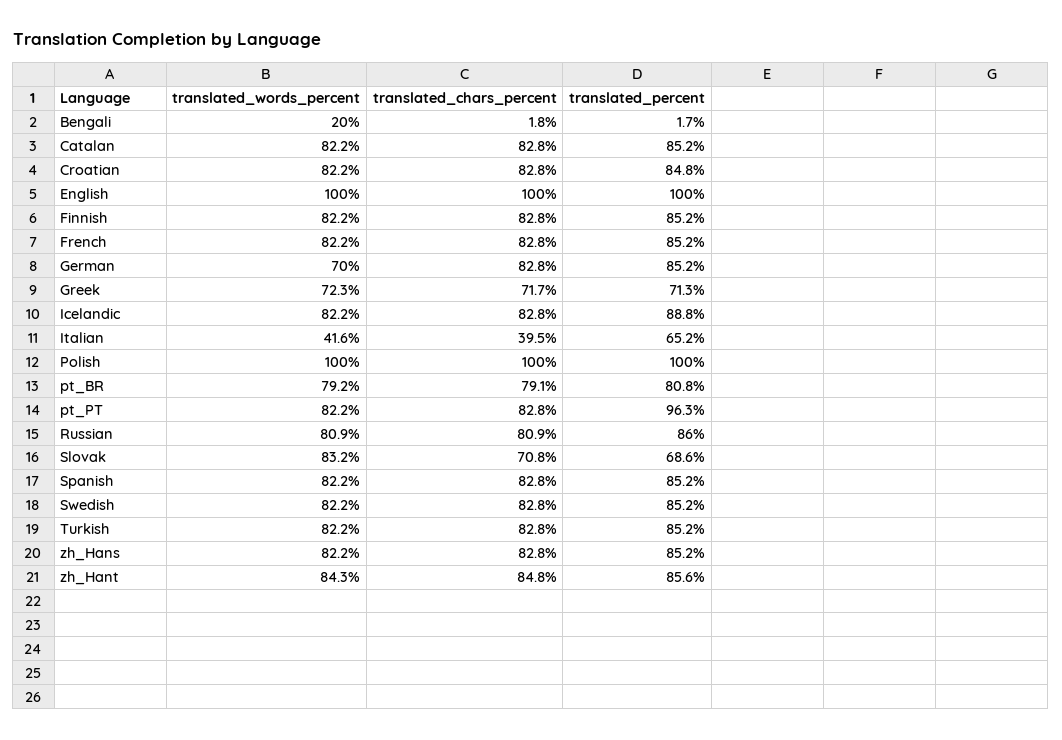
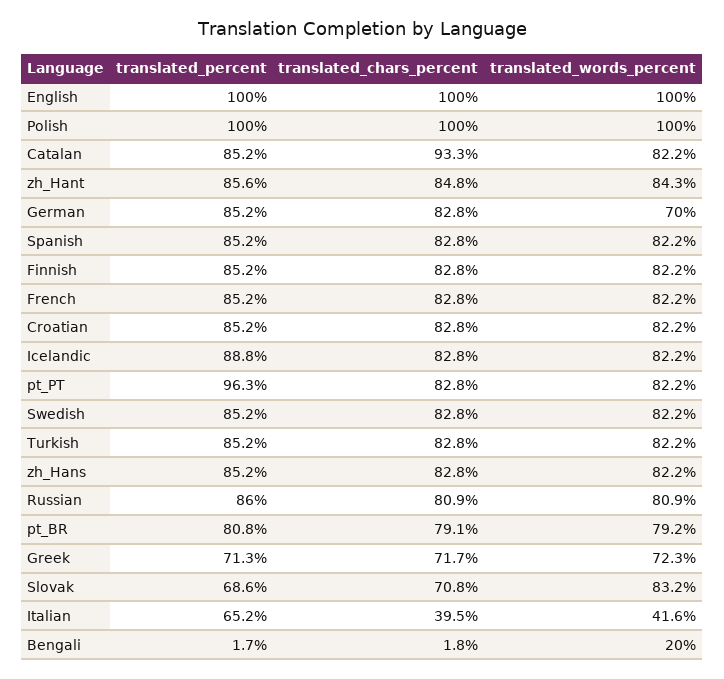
  {
    "translated_words_percent": {
      "Bengali": 20,
      "Catalan": 82.2,
      "Croatian": 82.2,
      "English": 100,
      "Finnish": 82.2,
      "French": 82.2,
      "German": 70,
      "Greek": 72.3,
      "Icelandic": 82.2,
      "Italian": 41.6,
      "Polish": 100,
      "pt_BR": 79.2,
      "pt_PT": 82.2,
      "Russian": 80.9,
      "Slovak": 83.2,
      "Spanish": 82.2,
      "Swedish": 82.2,
      "Turkish": 82.2,
      "zh_Hans": 82.2,
      "zh_Hant": 84.3
    },
    "translated_chars_percent": {
      "Bengali": 1.8,
-     "Catalan": 82.8,
+     "Catalan": 93.3,
      "Croatian": 82.8,
      "English": 100,
      "Finnish": 82.8,
      "French": 82.8,
      "German": 82.8,
      "Greek": 71.7,
      "Icelandic": 82.8,
      "Italian": 39.5,
      "Polish": 100,
      "pt_BR": 79.1,
      "pt_PT": 82.8,
      "Russian": 80.9,
      "Slovak": 70.8,
      "Spanish": 82.8,
      "Swedish": 82.8,
      "Turkish": 82.8,
      "zh_Hans": 82.8,
      "zh_Hant": 84.8
    },
    "translated_percent": {
      "Bengali": 1.7,
      "Catalan": 85.2,
-     "Croatian": 84.8,
+     "Croatian": 85.2,
      "English": 100,
      "Finnish": 85.2,
      "French": 85.2,
      "German": 85.2,
      "Greek": 71.3,
      "Icelandic": 88.8,
      "Italian": 65.2,
      "Polish": 100,
      "pt_BR": 80.8,
      "pt_PT": 96.3,
      "Russian": 86,
      "Slovak": 68.6,
      "Spanish": 85.2,
      "Swedish": 85.2,
      "Turkish": 85.2,
      "zh_Hans": 85.2,
      "zh_Hant": 85.6
    }
  }

